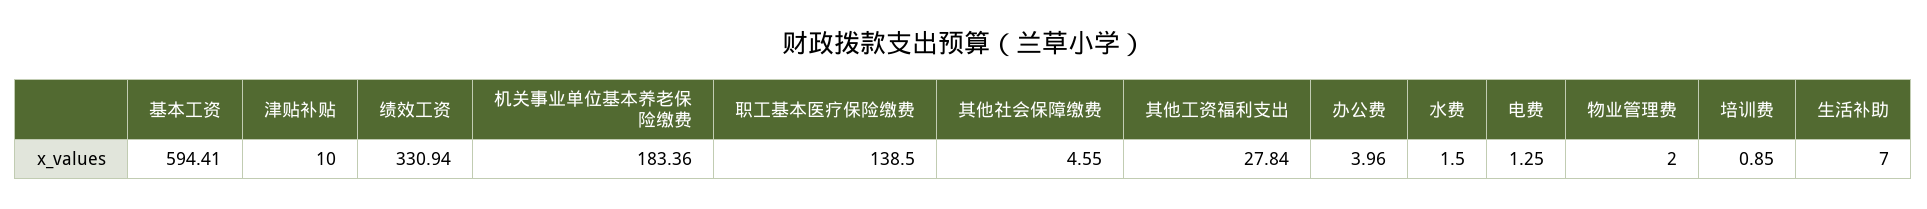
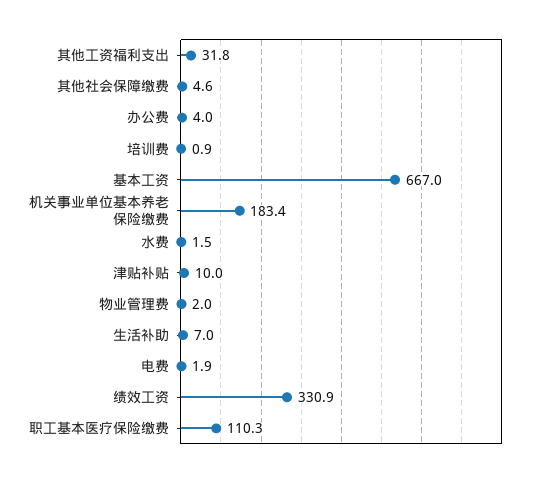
  {
-   "基本工资": 594.41,
+   "基本工资": 667,
    "津贴补贴": 10,
    "绩效工资": 330.94,
    "机关事业单位基本养老保险缴费": 183.36,
-   "职工基本医疗保险缴费": 138.5,
+   "职工基本医疗保险缴费": 110.3,
    "其他社会保障缴费": 4.55,
-   "其他工资福利支出": 27.84,
+   "其他工资福利支出": 31.8,
    "办公费": 3.96,
    "水费": 1.5,
-   "电费": 1.25,
+   "电费": 1.9,
    "物业管理费": 2,
    "培训费": 0.85,
    "生活补助": 7
  }

